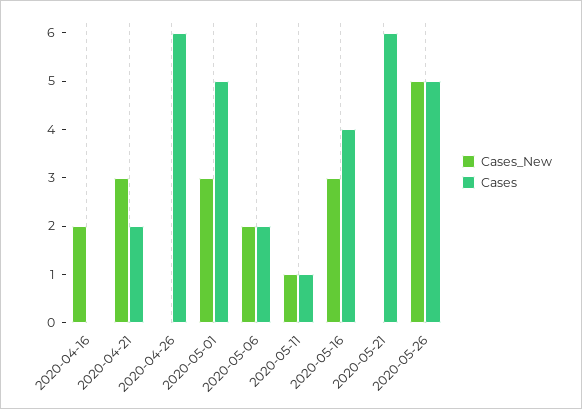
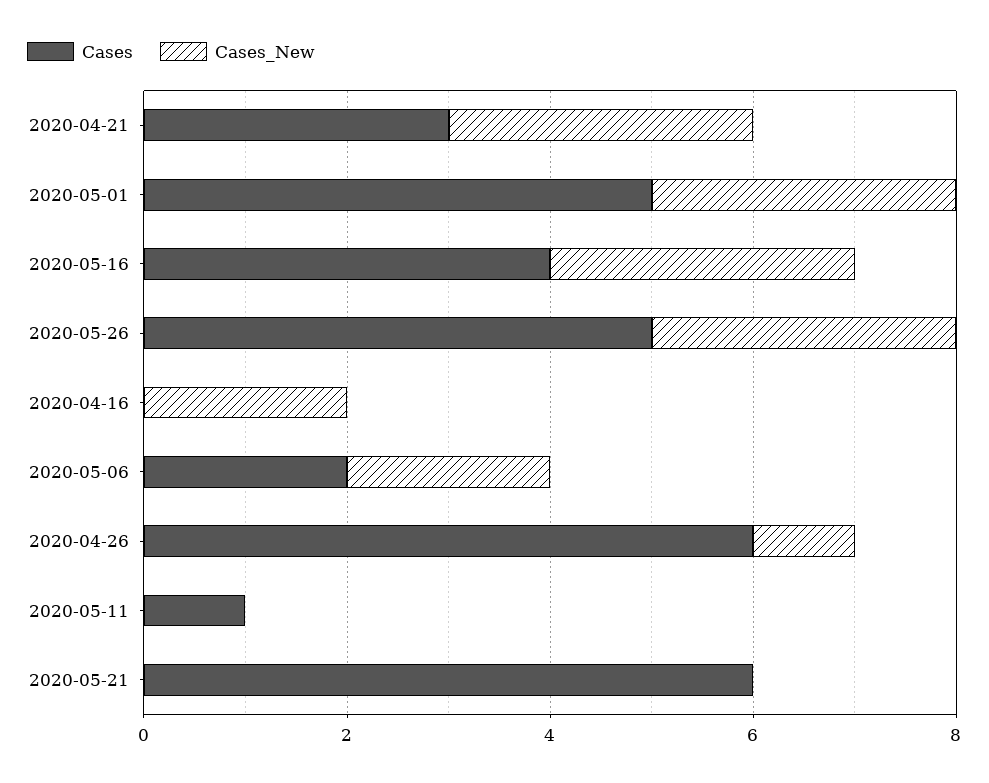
  {
    "Cases_New": {
      "2020-04-16": 2,
      "2020-04-21": 3,
-     "2020-04-26": 0,
+     "2020-04-26": 1,
      "2020-05-01": 3,
      "2020-05-06": 2,
-     "2020-05-11": 1,
+     "2020-05-11": 0,
      "2020-05-16": 3,
      "2020-05-21": 0,
-     "2020-05-26": 5
+     "2020-05-26": 3
    },
    "Cases": {
      "2020-04-16": 0,
-     "2020-04-21": 2,
+     "2020-04-21": 3,
      "2020-04-26": 6,
      "2020-05-01": 5,
      "2020-05-06": 2,
      "2020-05-11": 1,
      "2020-05-16": 4,
      "2020-05-21": 6,
      "2020-05-26": 5
    }
  }

